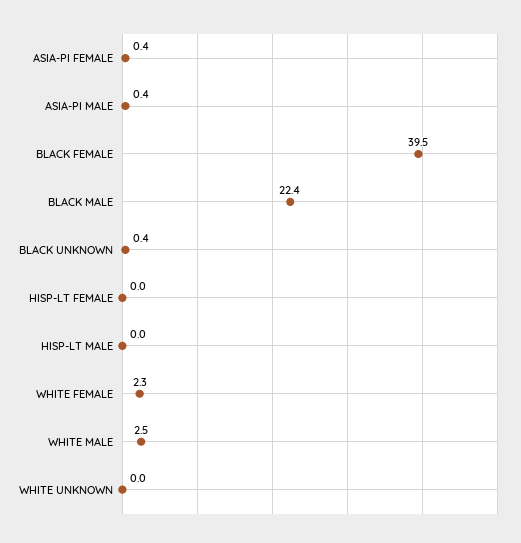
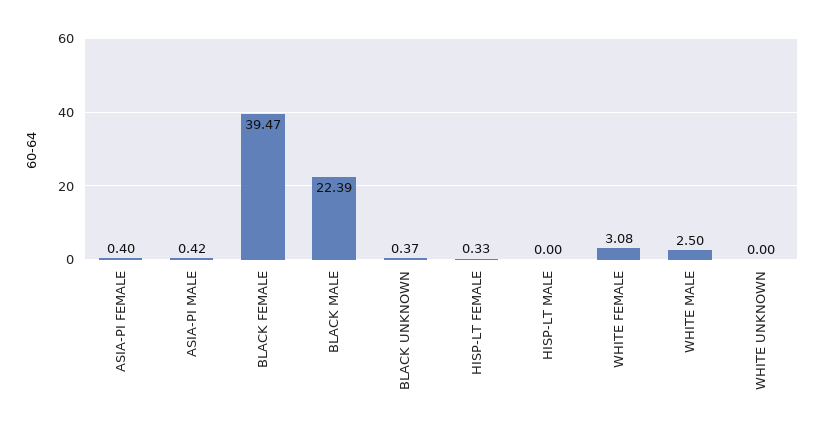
  {
    "ASIA-PI FEMALE": 0.4,
    "ASIA-PI MALE": 0.42,
    "BLACK FEMALE": 39.47,
    "BLACK MALE": 22.39,
    "BLACK UNKNOWN": 0.37,
-   "HISP-LT FEMALE": 0,
+   "HISP-LT FEMALE": 0.33,
    "HISP-LT MALE": 0,
-   "WHITE FEMALE": 2.3,
+   "WHITE FEMALE": 3.08,
    "WHITE MALE": 2.5,
    "WHITE UNKNOWN": 0
  }

